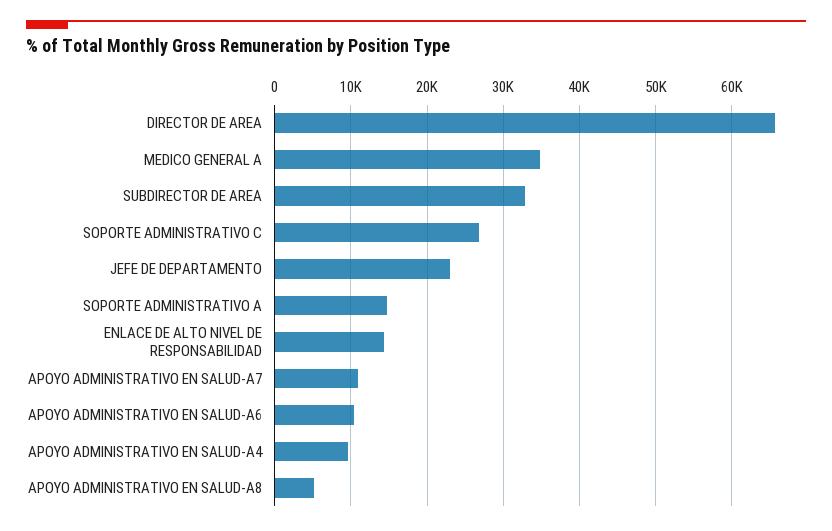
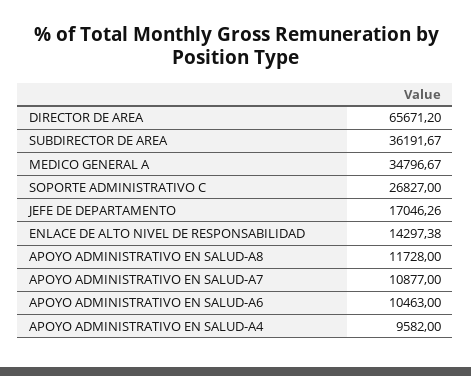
  {
    "DIRECTOR DE AREA": 65671.2,
    "MEDICO GENERAL A": 34796.67,
-   "SUBDIRECTOR DE AREA": 33000,
+   "SUBDIRECTOR DE AREA": 36191.67,
    "SOPORTE ADMINISTRATIVO C": 26827,
-   "JEFE DE DEPARTAMENTO": 23000,
+   "JEFE DE DEPARTAMENTO": 17046.26,
-   "SOPORTE ADMINISTRATIVO A": 15000,
    "ENLACE DE ALTO NIVEL DE RESPONSABILIDAD": 14297.38,
    "APOYO ADMINISTRATIVO EN SALUD-A7": 10877,
    "APOYO ADMINISTRATIVO EN SALUD-A6": 10463,
    "APOYO ADMINISTRATIVO EN SALUD-A4": 9582,
-   "APOYO ADMINISTRATIVO EN SALUD-A8": 5000
+   "APOYO ADMINISTRATIVO EN SALUD-A8": 11728
  }

